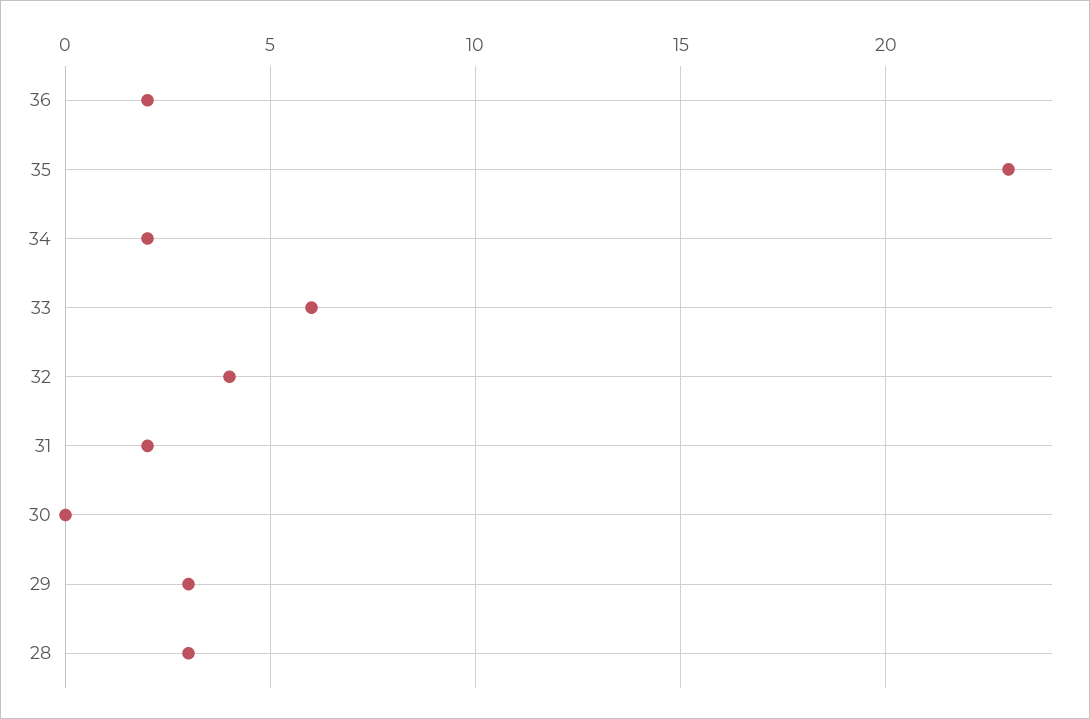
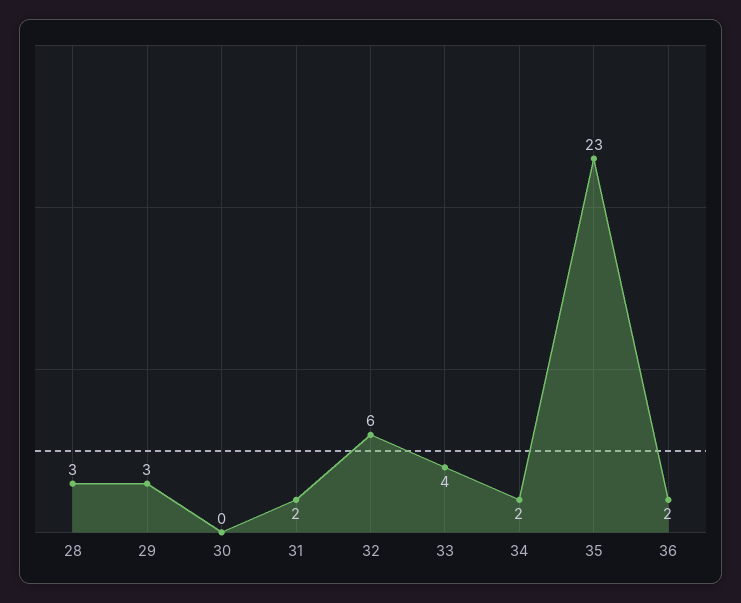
  {
    "36": 2,
    "35": 23,
    "34": 2,
-   "33": 6,
+   "33": 4,
-   "32": 4,
+   "32": 6,
    "31": 2,
    "30": 0,
    "29": 3,
    "28": 3
  }

